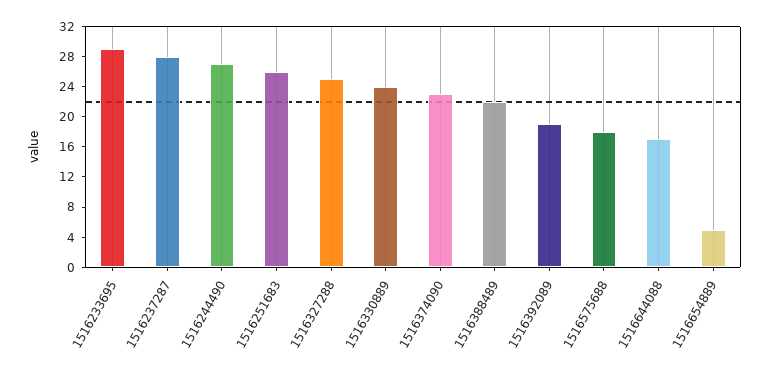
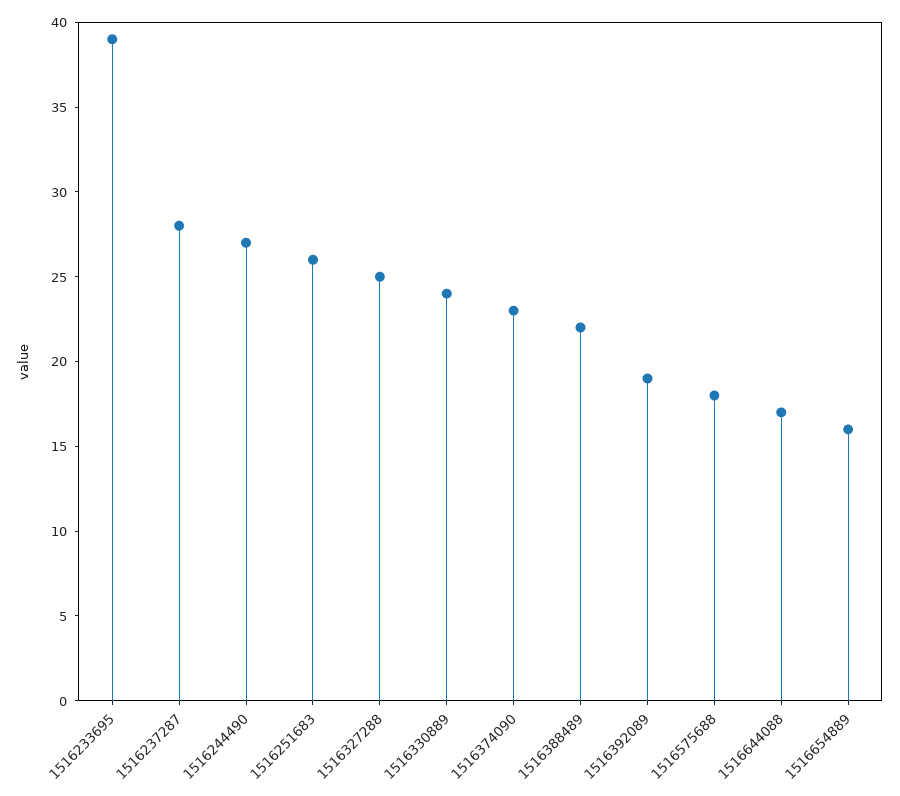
  {
-   "1516233695": 28,
+   "1516233695": 39,
    "1516237287": 28,
    "1516244490": 27,
    "1516251683": 26,
    "1516327288": 25,
    "1516330889": 24,
    "1516374090": 23,
    "1516388489": 22,
    "1516392089": 19,
    "1516575688": 18,
    "1516644088": 17,
-   "1516654889": 4
+   "1516654889": 16
  }

